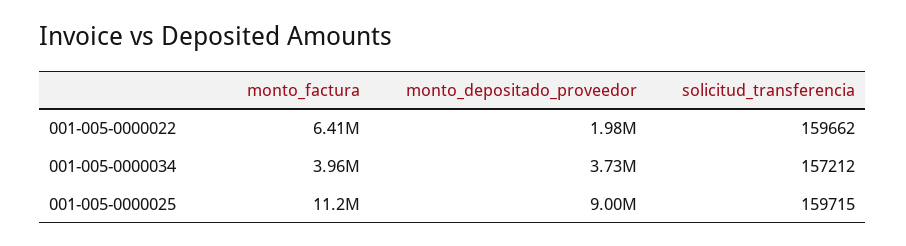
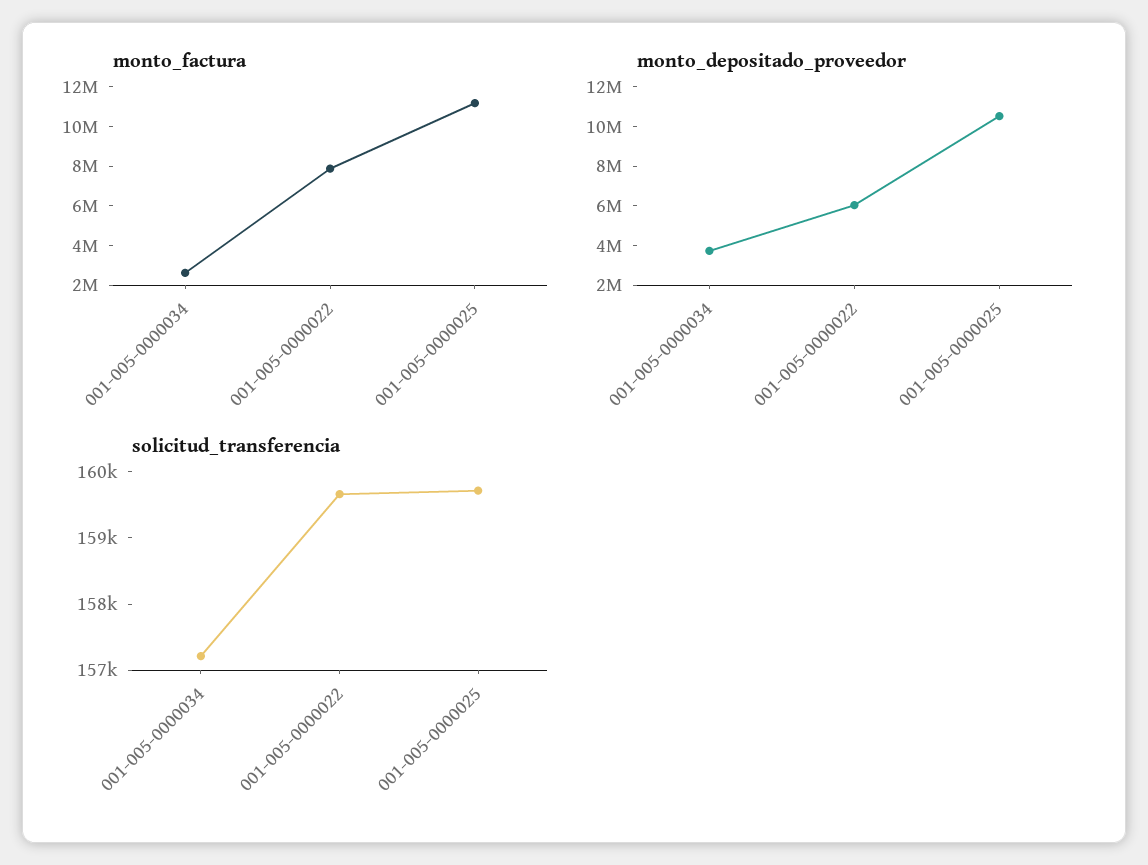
  {
    "monto_factura": {
-     "001-005-0000022": 6410000,
+     "001-005-0000022": 8000000,
-     "001-005-0000034": 3960000,
+     "001-005-0000034": 2500000,
      "001-005-0000025": 11200000
    },
    "monto_depositado_proveedor": {
-     "001-005-0000022": 1980000,
+     "001-005-0000022": 6000000,
      "001-005-0000034": 3730000,
-     "001-005-0000025": 9000000
+     "001-005-0000025": 10500000
    },
    "solicitud_transferencia": {
      "001-005-0000022": 159662,
      "001-005-0000034": 157212,
      "001-005-0000025": 159715
    }
  }

